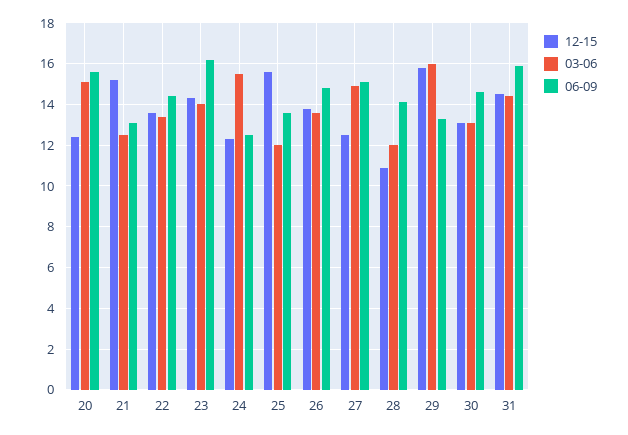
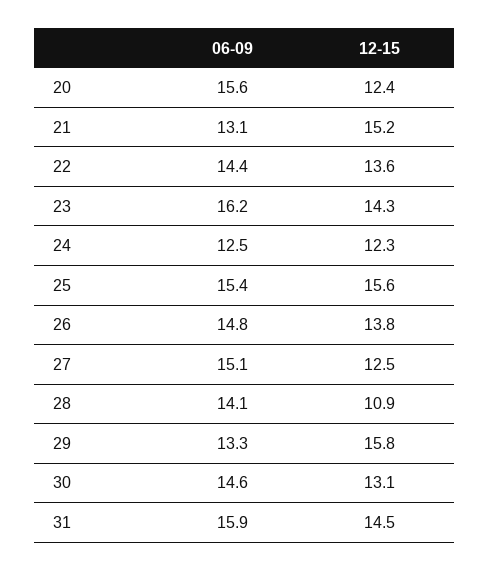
  {
    "12-15": {
      "20": 12.4,
      "21": 15.2,
      "22": 13.6,
      "23": 14.3,
      "24": 12.3,
      "25": 15.6,
      "26": 13.8,
      "27": 12.5,
      "28": 10.9,
      "29": 15.8,
      "30": 13.1,
      "31": 14.5
    },
-   "03-06": {
-     "20": 15,
-     "21": 12.5,
-     "22": 13.5,
-     "23": 14,
-     "24": 15.5,
-     "25": 12,
-     "26": 13.5,
-     "27": 15,
-     "28": 12,
-     "29": 16,
-     "30": 13,
-     "31": 14.5
-   },
    "06-09": {
      "20": 15.6,
      "21": 13.1,
      "22": 14.4,
      "23": 16.2,
      "24": 12.5,
-     "25": 13.5,
+     "25": 15.4,
      "26": 14.8,
      "27": 15.1,
      "28": 14.1,
      "29": 13.3,
      "30": 14.6,
      "31": 15.9
    }
  }

